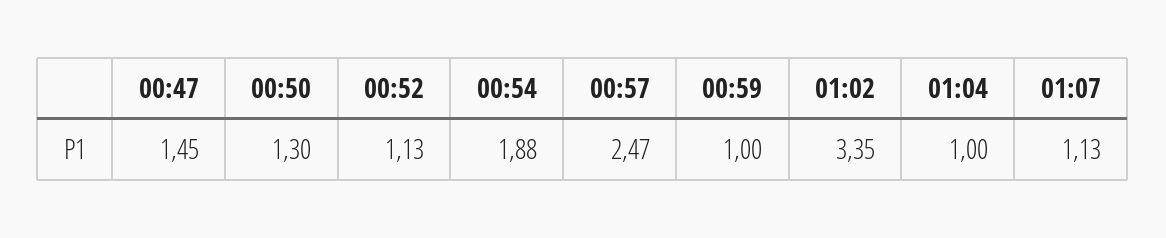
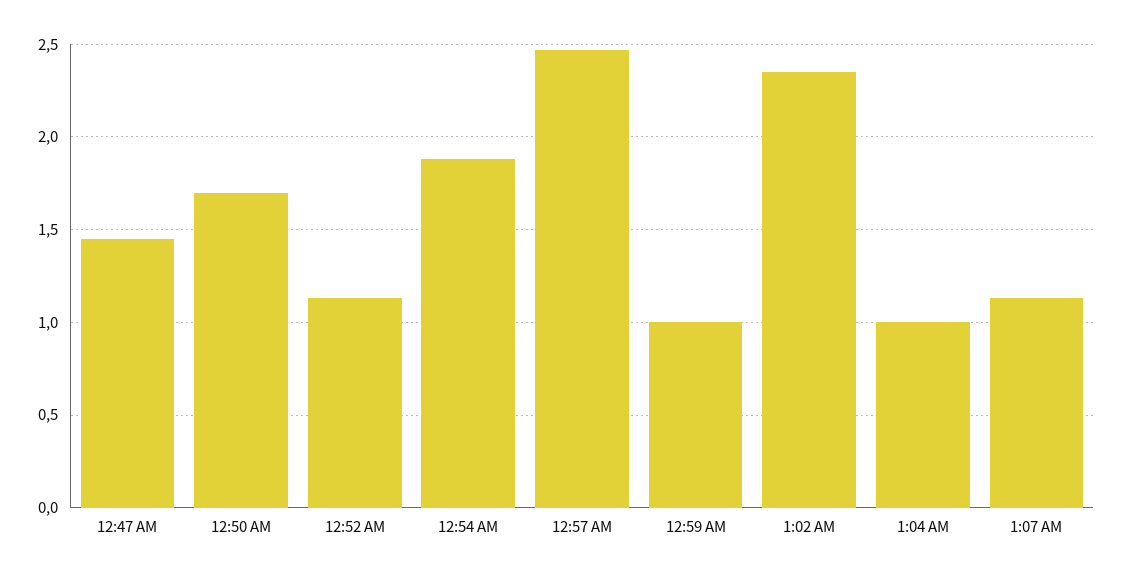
  {
    "00:47": 1.45,
-   "00:50": 1.3,
+   "00:50": 1.7,
    "00:52": 1.13,
    "00:54": 1.88,
    "00:57": 2.47,
    "00:59": 1,
-   "01:02": 3.35,
+   "01:02": 2.35,
    "01:04": 1,
    "01:07": 1.13
  }

